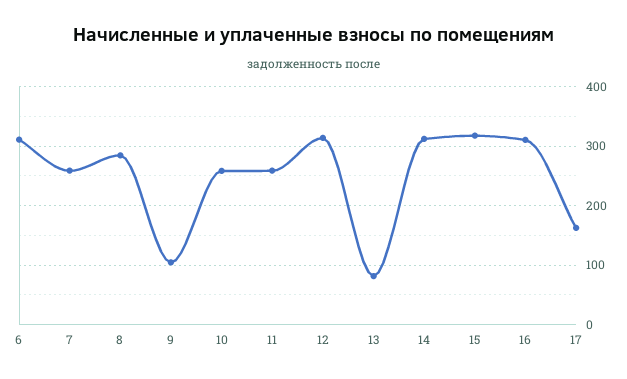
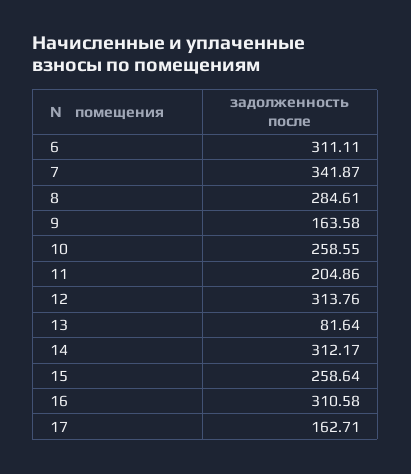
  {
    "6": 311.11,
-   "7": 260,
+   "7": 341.87,
    "8": 284.61,
-   "9": 100,
+   "9": 163.58,
    "10": 258.55,
-   "11": 260,
+   "11": 204.86,
    "12": 313.76,
    "13": 81.64,
    "14": 312.17,
-   "15": 320,
+   "15": 258.64,
    "16": 310.58,
    "17": 162.71
  }

